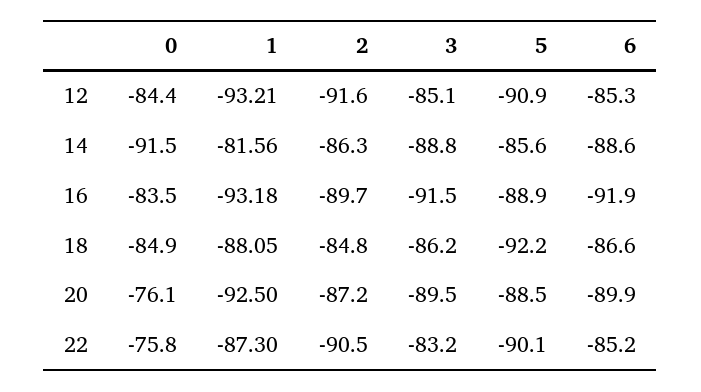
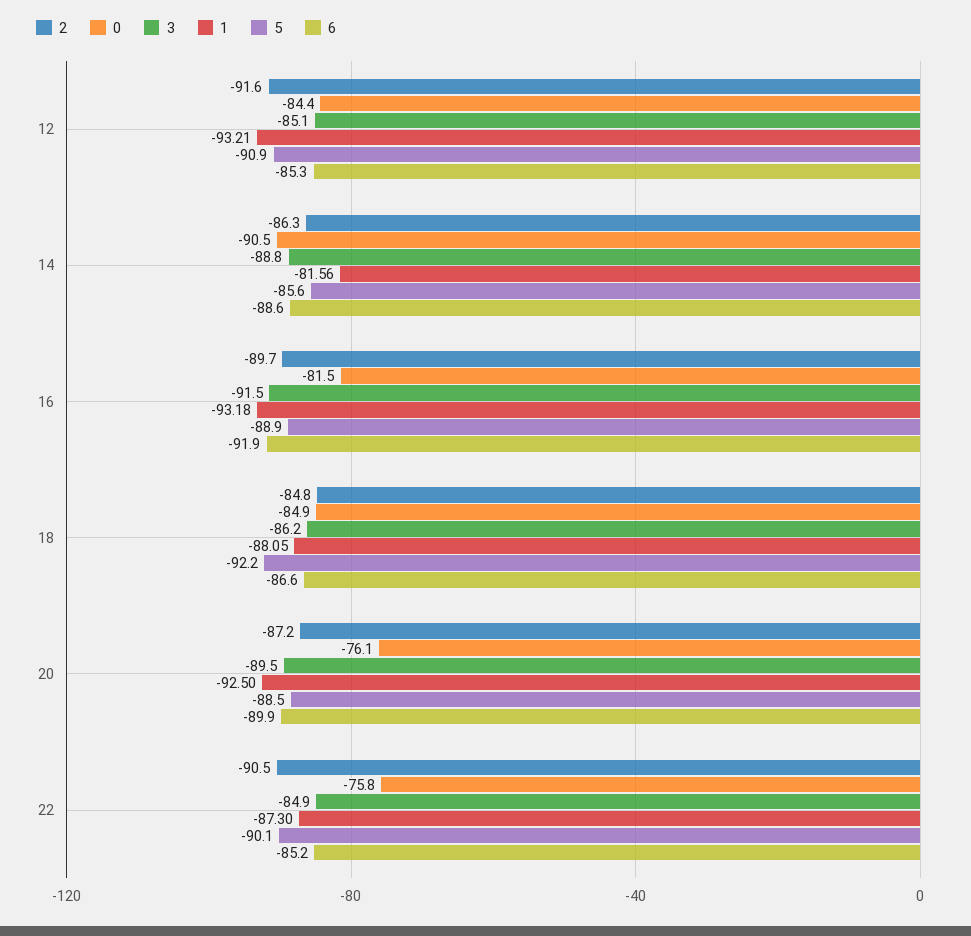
  {
    "0": {
      "12": -84.4,
-     "14": -91.5,
+     "14": -90.5,
-     "16": -83.5,
+     "16": -81.5,
      "18": -84.9,
      "20": -76.1,
      "22": -75.8
    },
    "1": {
      "12": -93.21,
      "14": -81.56,
      "16": -93.18,
      "18": -88.05,
      "20": -92.5,
      "22": -87.3
    },
    "2": {
      "12": -91.6,
      "14": -86.3,
      "16": -89.7,
      "18": -84.8,
      "20": -87.2,
      "22": -90.5
    },
    "3": {
      "12": -85.1,
      "14": -88.8,
      "16": -91.5,
      "18": -86.2,
      "20": -89.5,
-     "22": -83.2
+     "22": -84.9
    },
    "5": {
      "12": -90.9,
      "14": -85.6,
      "16": -88.9,
      "18": -92.2,
      "20": -88.5,
      "22": -90.1
    },
    "6": {
      "12": -85.3,
      "14": -88.6,
      "16": -91.9,
      "18": -86.6,
      "20": -89.9,
      "22": -85.2
    }
  }

